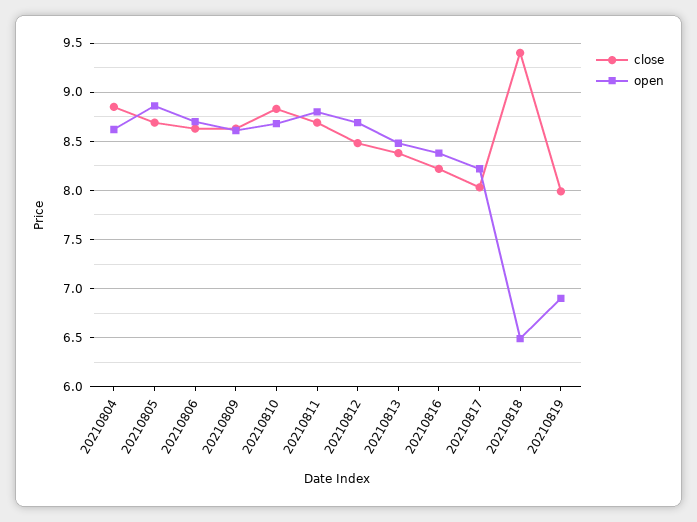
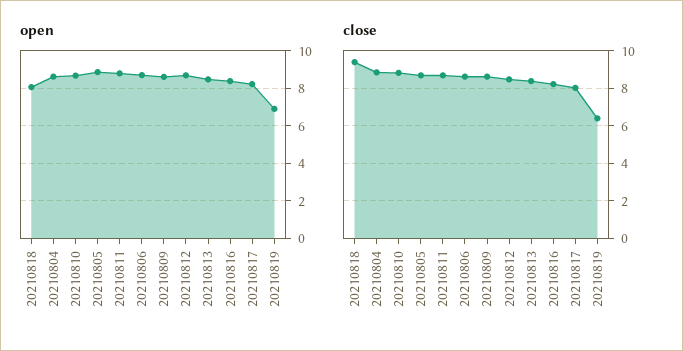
  {
    "close": {
      "20210804": 8.9,
      "20210805": 8.7,
      "20210806": 8.6,
      "20210809": 8.6,
      "20210810": 8.8,
      "20210811": 8.7,
      "20210812": 8.5,
      "20210813": 8.4,
      "20210816": 8.2,
      "20210817": 8,
      "20210818": 9.4,
-     "20210819": 8
+     "20210819": 6.5
    },
    "open": {
      "20210804": 8.6,
      "20210805": 8.9,
      "20210806": 8.7,
      "20210809": 8.6,
      "20210810": 8.7,
      "20210811": 8.8,
      "20210812": 8.7,
      "20210813": 8.5,
      "20210816": 8.4,
      "20210817": 8.2,
-     "20210818": 6.5,
+     "20210818": 8,
      "20210819": 6.9
    }
  }

